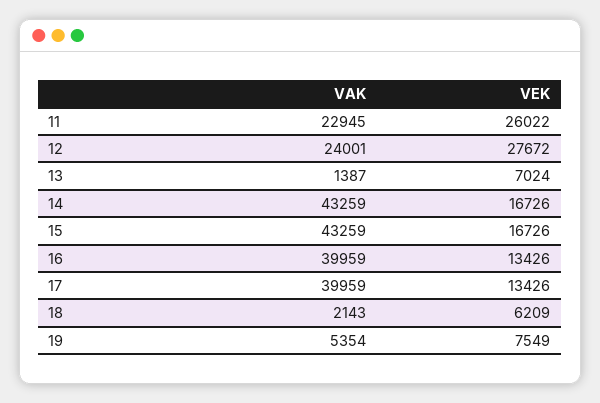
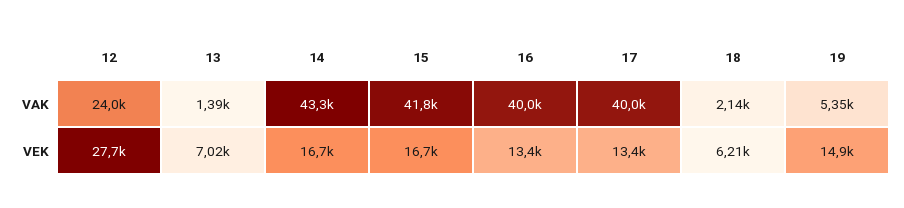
  {
    "VAK": {
-     "11": 22945,
      "12": 24001,
      "13": 1387,
      "14": 43259,
-     "15": 43259,
+     "15": 41800,
      "16": 39959,
      "17": 39959,
      "18": 2143,
      "19": 5354
    },
    "VEK": {
-     "11": 26022,
      "12": 27672,
      "13": 7024,
      "14": 16726,
      "15": 16726,
      "16": 13426,
      "17": 13426,
      "18": 6209,
-     "19": 7549
+     "19": 14900
    }
  }

